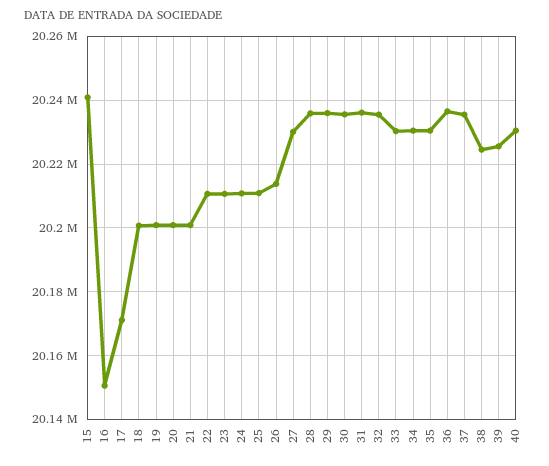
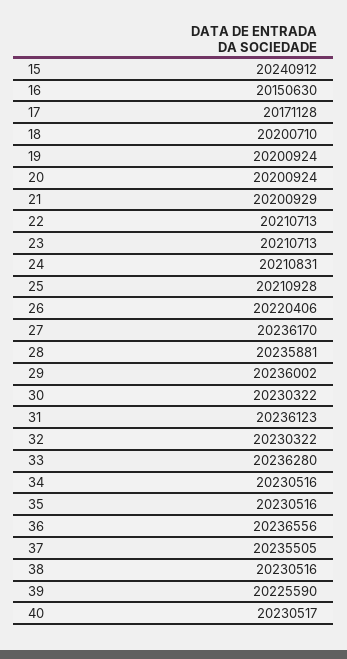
  {
    "15": 20240912,
    "16": 20150630,
    "17": 20171128,
    "18": 20200710,
    "19": 20200924,
    "20": 20200924,
    "21": 20200929,
    "22": 20210713,
    "23": 20210713,
    "24": 20210831,
    "25": 20210928,
-   "26": 20214000,
+   "26": 20220406,
-   "27": 20230000,
+   "27": 20236170,
    "28": 20235881,
    "29": 20236002,
-   "30": 20236000,
+   "30": 20230322,
    "31": 20236123,
-   "32": 20236000,
+   "32": 20230322,
-   "33": 20230000,
+   "33": 20236280,
    "34": 20230516,
    "35": 20230516,
    "36": 20236556,
    "37": 20235505,
-   "38": 20224000,
+   "38": 20230516,
    "39": 20225590,
    "40": 20230517
  }

